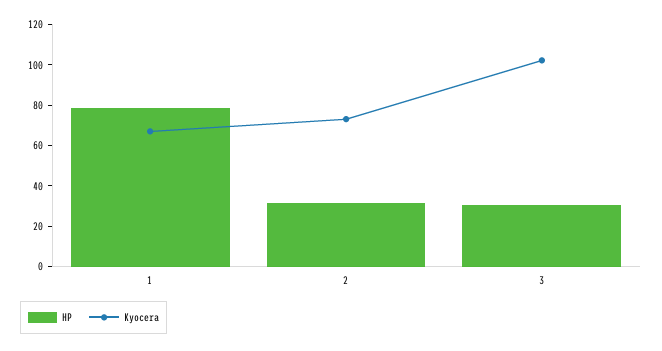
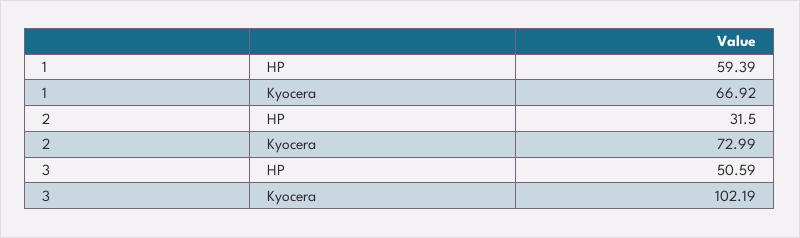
  {
    "HP": {
-     "1": 80,
+     "1": 59.39,
      "2": 31.5,
-     "3": 30
+     "3": 50.59
    },
    "Kyocera": {
      "1": 66.92,
      "2": 72.99,
      "3": 102.19
    }
  }

